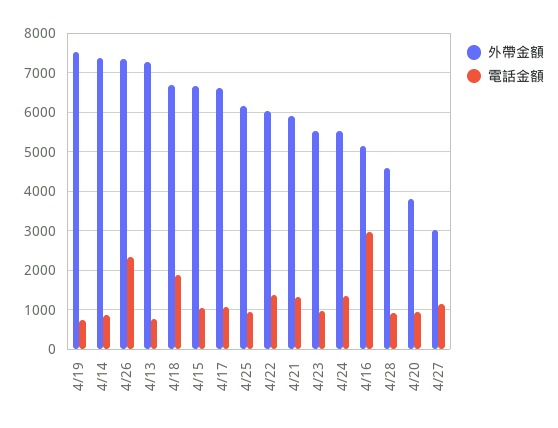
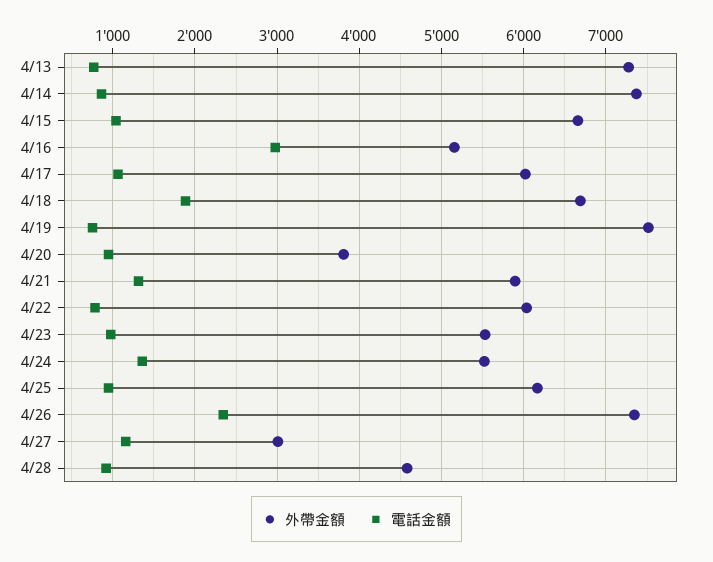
  {
    "外帶金額": {
      "4/19": 7500,
      "4/14": 7400,
      "4/26": 7300,
      "4/13": 7300,
      "4/18": 6700,
      "4/15": 6700,
-     "4/17": 6600,
+     "4/17": 6000,
      "4/25": 6200,
      "4/22": 6000,
      "4/21": 5900,
      "4/23": 5500,
      "4/24": 5500,
      "4/16": 5200,
      "4/28": 4600,
      "4/20": 3800,
      "4/27": 3000
    },
    "電話金額": {
      "4/19": 800,
      "4/14": 900,
      "4/26": 2300,
      "4/13": 800,
      "4/18": 1900,
      "4/15": 1000,
      "4/17": 1100,
      "4/25": 1000,
-     "4/22": 1400,
+     "4/22": 800,
      "4/21": 1300,
      "4/23": 1000,
      "4/24": 1400,
      "4/16": 3000,
      "4/28": 900,
      "4/20": 1000,
      "4/27": 1200
    }
  }

